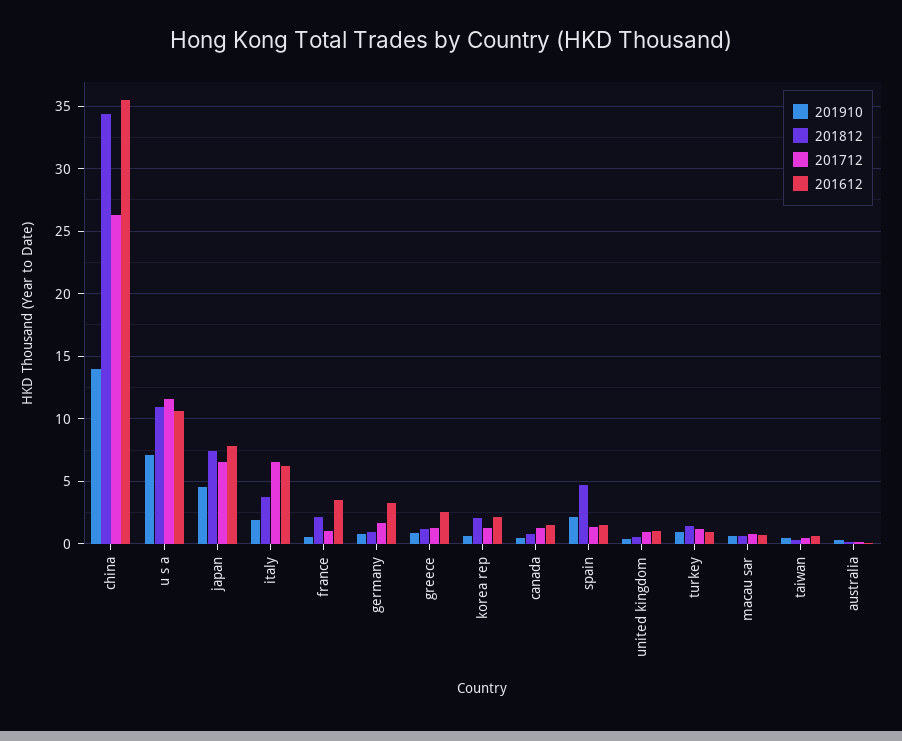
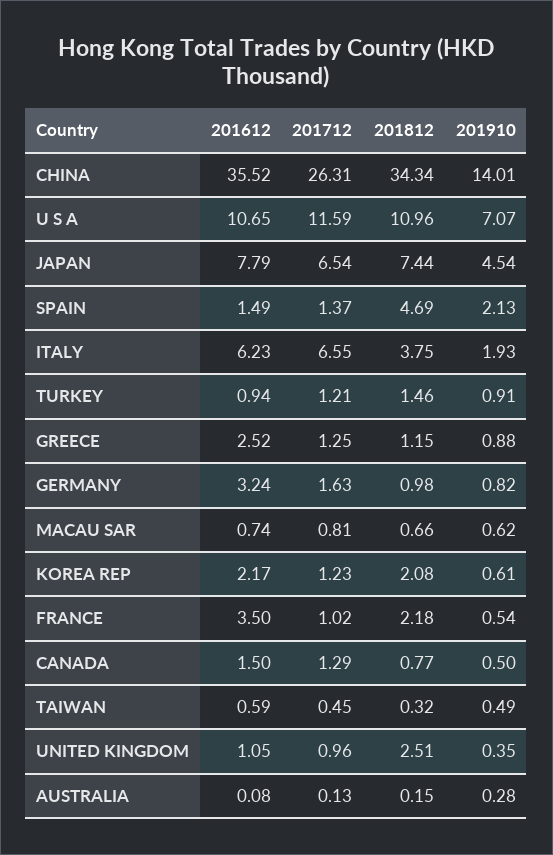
  {
    "201910": {
      "china": 14.01,
      "u s a": 7.07,
      "japan": 4.54,
      "italy": 1.93,
      "france": 0.54,
      "germany": 0.82,
      "greece": 0.88,
      "korea rep": 0.61,
      "canada": 0.5,
      "spain": 2.13,
      "united kingdom": 0.35,
      "turkey": 0.91,
      "macau sar": 0.62,
      "taiwan": 0.49,
      "australia": 0.28
    },
    "201812": {
      "china": 34.34,
      "u s a": 10.96,
      "japan": 7.44,
      "italy": 3.75,
      "france": 2.18,
      "germany": 0.98,
      "greece": 1.15,
      "korea rep": 2.08,
      "canada": 0.77,
      "spain": 4.69,
-     "united kingdom": 0.5,
+     "united kingdom": 2.51,
      "turkey": 1.46,
      "macau sar": 0.66,
      "taiwan": 0.32,
      "australia": 0.15
    },
    "201712": {
      "china": 26.31,
      "u s a": 11.59,
      "japan": 6.54,
      "italy": 6.55,
      "france": 1.02,
      "germany": 1.63,
      "greece": 1.25,
      "korea rep": 1.23,
      "canada": 1.29,
      "spain": 1.37,
      "united kingdom": 0.96,
      "turkey": 1.21,
      "macau sar": 0.81,
      "taiwan": 0.45,
      "australia": 0.13
    },
    "201612": {
      "china": 35.52,
      "u s a": 10.65,
      "japan": 7.79,
      "italy": 6.23,
      "france": 3.5,
      "germany": 3.24,
      "greece": 2.52,
      "korea rep": 2.17,
      "canada": 1.5,
      "spain": 1.49,
      "united kingdom": 1.05,
      "turkey": 0.94,
      "macau sar": 0.74,
      "taiwan": 0.59,
      "australia": 0.08
    }
  }

